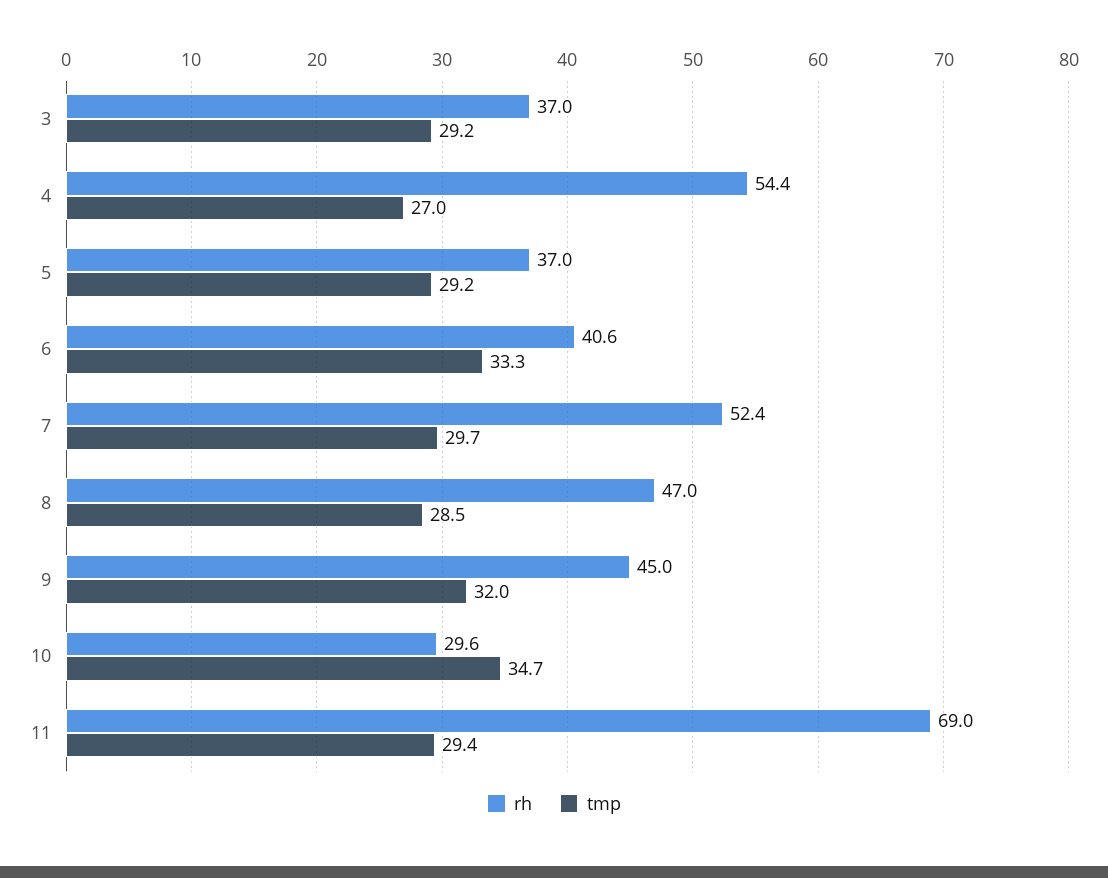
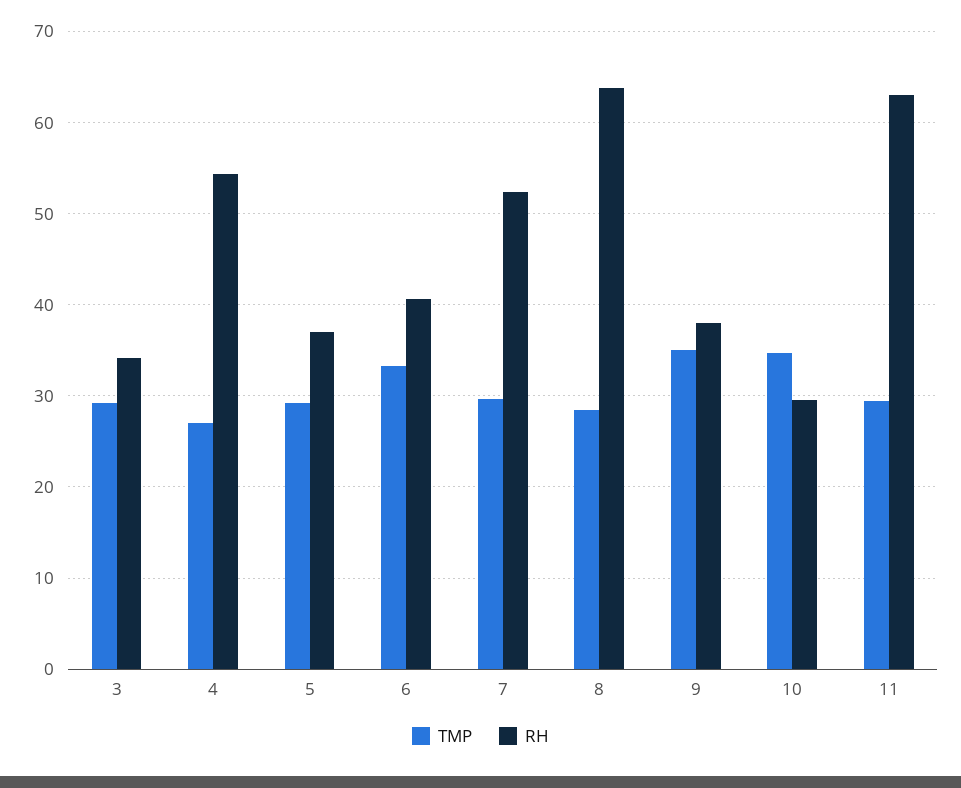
  {
    "rh": {
-     "3": 37,
+     "3": 34,
      "4": 54.4,
      "5": 37,
      "6": 40.6,
      "7": 52.4,
-     "8": 47,
+     "8": 64,
-     "9": 45,
+     "9": 38,
      "10": 29.6,
-     "11": 69
+     "11": 63
    },
    "tmp": {
      "3": 29.2,
      "4": 27,
      "5": 29.2,
      "6": 33.3,
      "7": 29.7,
      "8": 28.5,
-     "9": 32,
+     "9": 35,
      "10": 34.7,
      "11": 29.4
    }
  }

